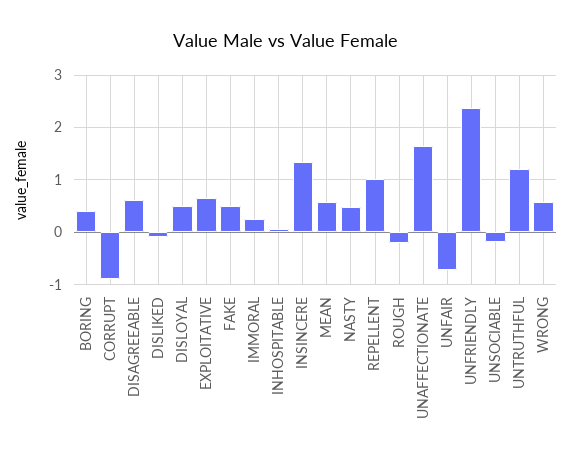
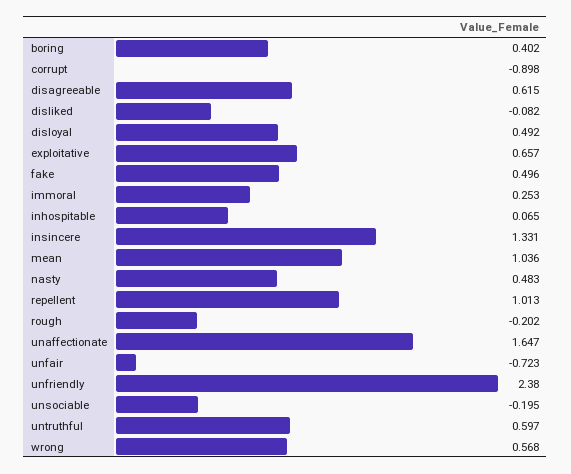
  {
    "BORING": 0.402,
    "CORRUPT": -0.898,
    "DISAGREEABLE": 0.615,
    "DISLIKED": -0.082,
    "DISLOYAL": 0.492,
    "EXPLOITATIVE": 0.657,
    "FAKE": 0.496,
    "IMMORAL": 0.253,
    "INHOSPITABLE": 0.065,
    "INSINCERE": 1.331,
-   "MEAN": 0.6,
+   "MEAN": 1.036,
    "NASTY": 0.483,
    "REPELLENT": 1.013,
    "ROUGH": -0.202,
    "UNAFFECTIONATE": 1.647,
    "UNFAIR": -0.723,
    "UNFRIENDLY": 2.38,
    "UNSOCIABLE": -0.195,
-   "UNTRUTHFUL": 1.2,
+   "UNTRUTHFUL": 0.597,
    "WRONG": 0.568
  }

